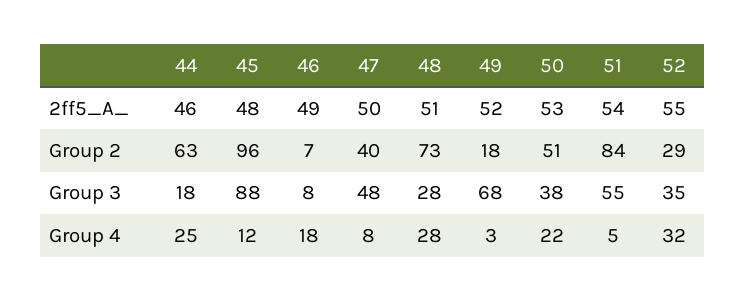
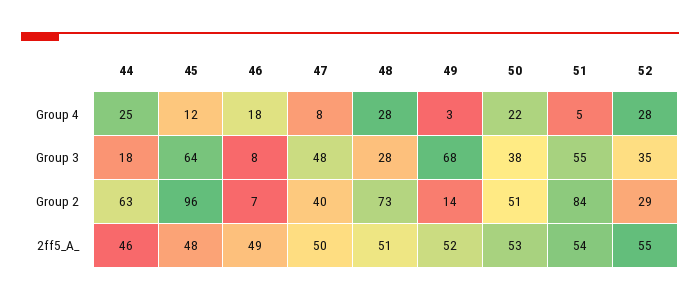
  {
    "44": {
      "2ff5_A_": 46,
      "Group 2": 63,
      "Group 3": 18,
      "Group 4": 25
    },
    "45": {
      "2ff5_A_": 48,
      "Group 2": 96,
-     "Group 3": 88,
+     "Group 3": 64,
      "Group 4": 12
    },
    "46": {
      "2ff5_A_": 49,
      "Group 2": 7,
      "Group 3": 8,
      "Group 4": 18
    },
    "47": {
      "2ff5_A_": 50,
      "Group 2": 40,
      "Group 3": 48,
      "Group 4": 8
    },
    "48": {
      "2ff5_A_": 51,
      "Group 2": 73,
      "Group 3": 28,
      "Group 4": 28
    },
    "49": {
      "2ff5_A_": 52,
-     "Group 2": 18,
+     "Group 2": 14,
      "Group 3": 68,
      "Group 4": 3
    },
    "50": {
      "2ff5_A_": 53,
      "Group 2": 51,
      "Group 3": 38,
      "Group 4": 22
    },
    "51": {
      "2ff5_A_": 54,
      "Group 2": 84,
      "Group 3": 55,
      "Group 4": 5
    },
    "52": {
      "2ff5_A_": 55,
      "Group 2": 29,
      "Group 3": 35,
-     "Group 4": 32
+     "Group 4": 28
    }
  }

